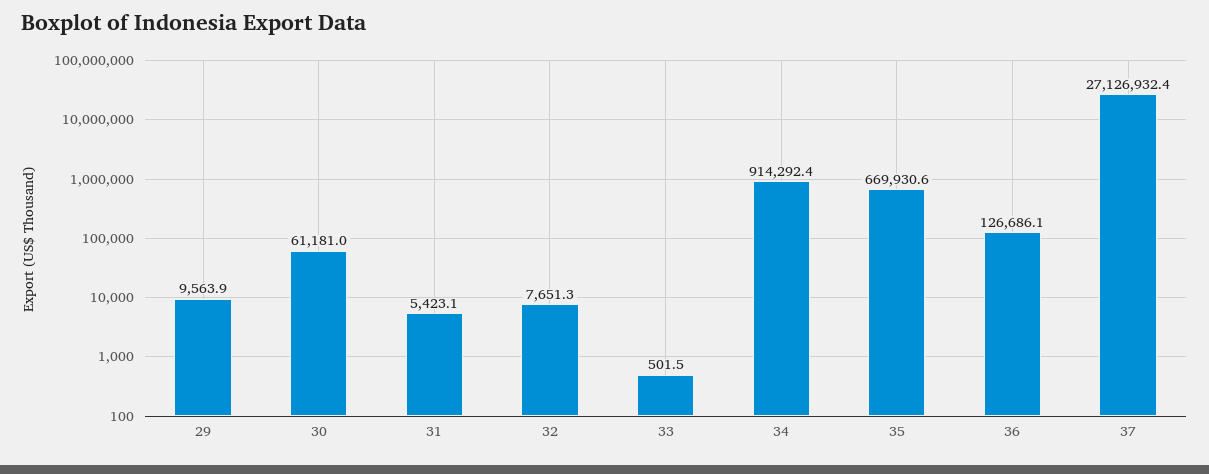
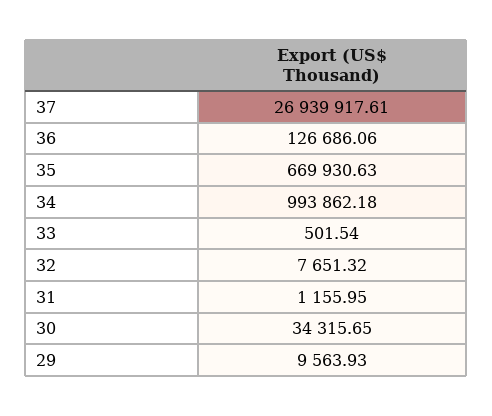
  {
    "29": 9563.93,
-   "30": 61181,
+   "30": 34315.65,
-   "31": 5423.1,
+   "31": 1155.95,
    "32": 7651.32,
    "33": 501.54,
-   "34": 914292.4,
+   "34": 993862.18,
    "35": 669930.63,
    "36": 126686.06,
-   "37": 27126932.4
+   "37": 26939917.61
  }

